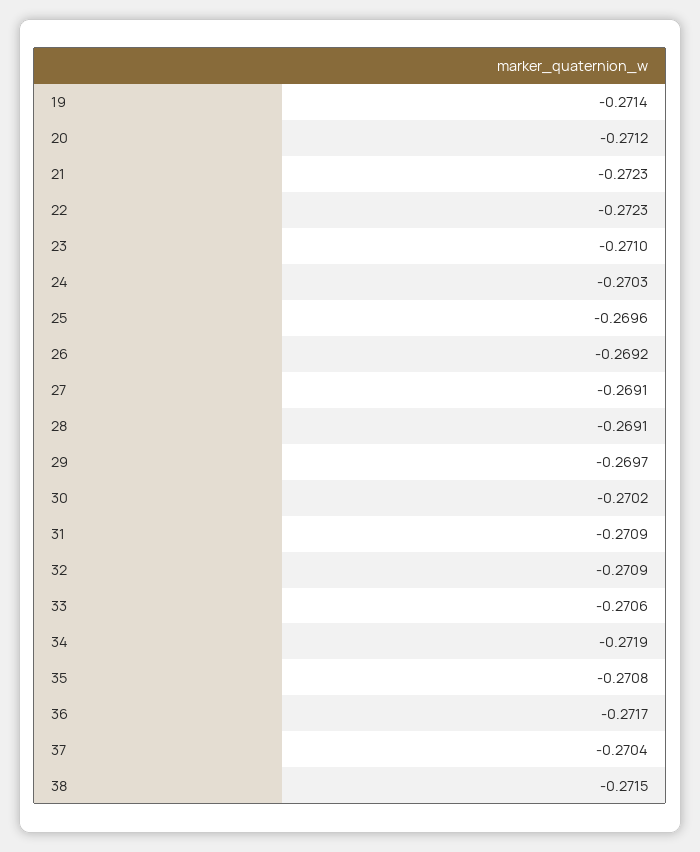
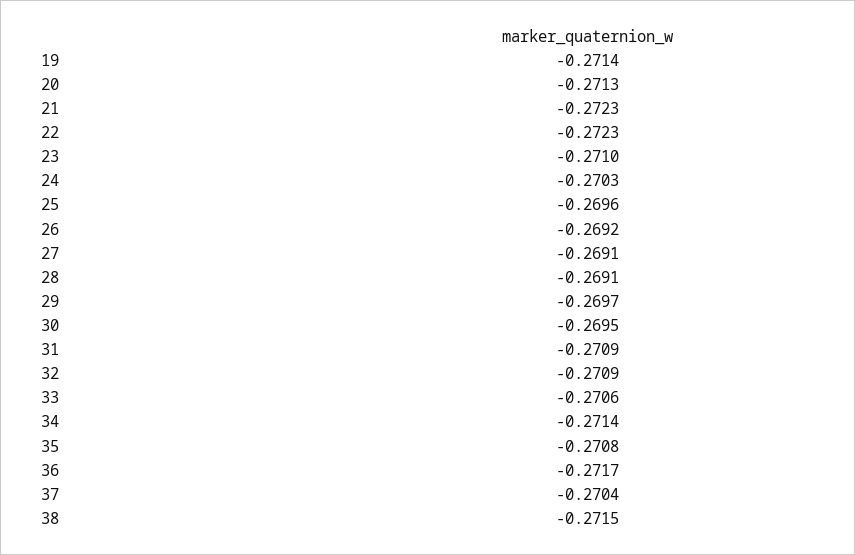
  {
    "19": -0.2714,
-   "20": -0.2712,
+   "20": -0.2713,
    "21": -0.2723,
    "22": -0.2723,
    "23": -0.271,
    "24": -0.2703,
    "25": -0.2696,
    "26": -0.2692,
    "27": -0.2691,
    "28": -0.2691,
    "29": -0.2697,
-   "30": -0.2702,
+   "30": -0.2695,
    "31": -0.2709,
    "32": -0.2709,
    "33": -0.2706,
-   "34": -0.2719,
+   "34": -0.2714,
    "35": -0.2708,
    "36": -0.2717,
    "37": -0.2704,
    "38": -0.2715
  }

